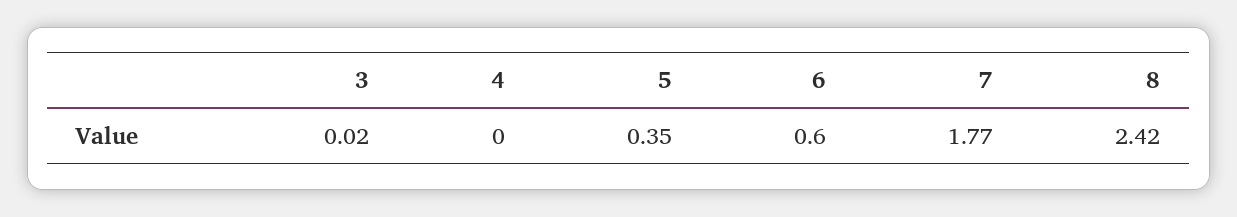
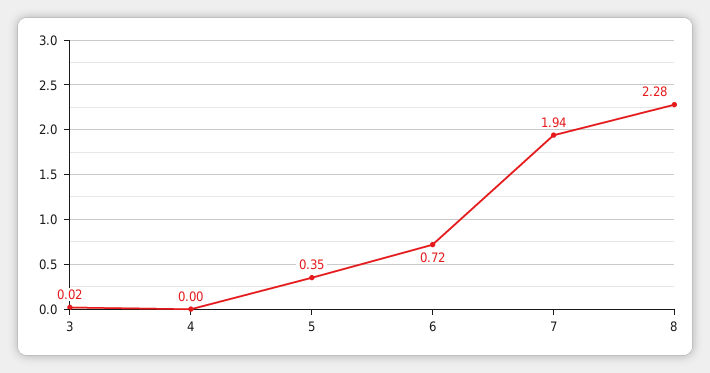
  {
    "3": 0.02,
    "4": 0,
    "5": 0.35,
-   "6": 0.6,
+   "6": 0.72,
-   "7": 1.77,
+   "7": 1.94,
-   "8": 2.42
+   "8": 2.28
  }

